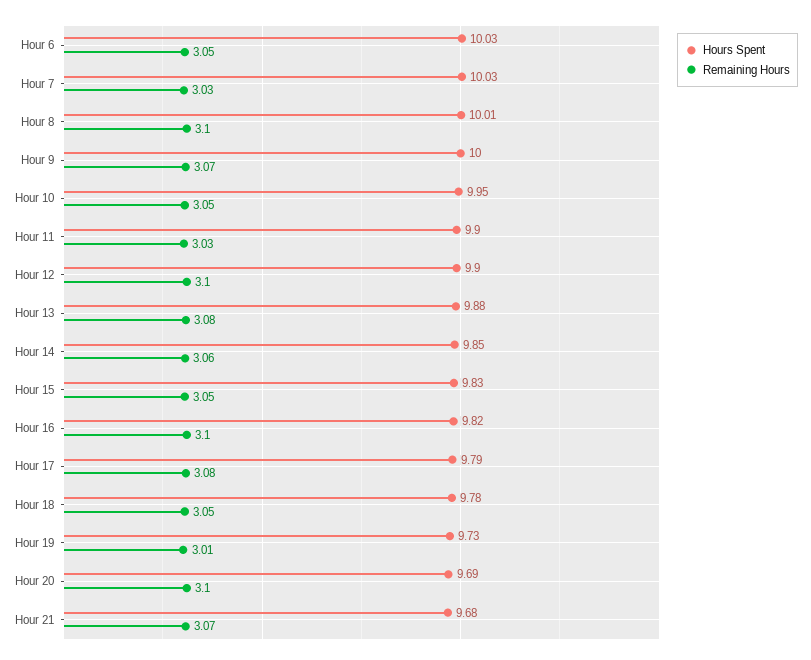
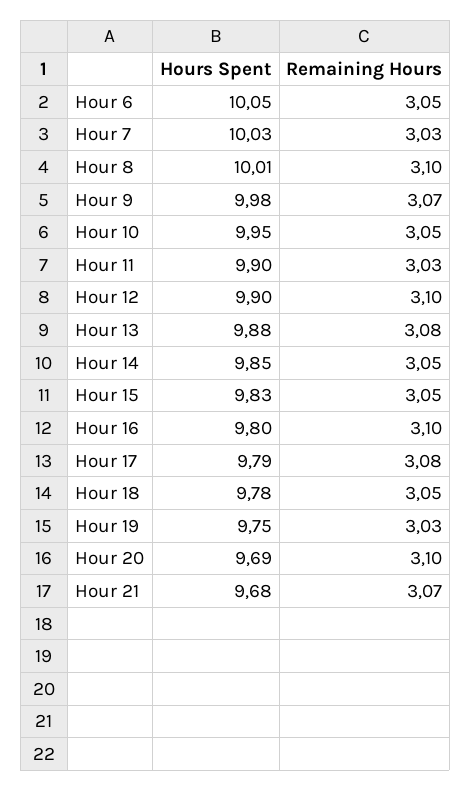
  {
    "Hours Spent": {
-     "Hour 6": 10.03,
+     "Hour 6": 10.05,
      "Hour 7": 10.03,
      "Hour 8": 10.01,
-     "Hour 9": 10,
+     "Hour 9": 9.98,
      "Hour 10": 9.95,
      "Hour 11": 9.9,
      "Hour 12": 9.9,
      "Hour 13": 9.88,
      "Hour 14": 9.85,
      "Hour 15": 9.83,
-     "Hour 16": 9.82,
+     "Hour 16": 9.8,
      "Hour 17": 9.79,
      "Hour 18": 9.78,
-     "Hour 19": 9.73,
+     "Hour 19": 9.75,
      "Hour 20": 9.69,
      "Hour 21": 9.68
    },
    "Remaining Hours": {
      "Hour 6": 3.05,
      "Hour 7": 3.03,
      "Hour 8": 3.1,
      "Hour 9": 3.07,
      "Hour 10": 3.05,
      "Hour 11": 3.03,
      "Hour 12": 3.1,
      "Hour 13": 3.08,
-     "Hour 14": 3.06,
+     "Hour 14": 3.05,
      "Hour 15": 3.05,
      "Hour 16": 3.1,
      "Hour 17": 3.08,
      "Hour 18": 3.05,
-     "Hour 19": 3.01,
+     "Hour 19": 3.03,
      "Hour 20": 3.1,
      "Hour 21": 3.07
    }
  }

